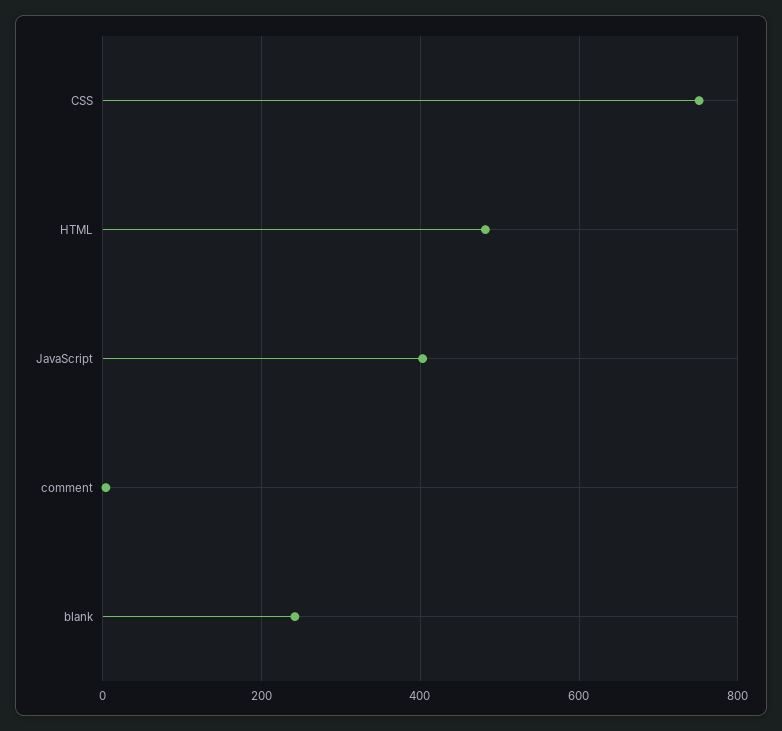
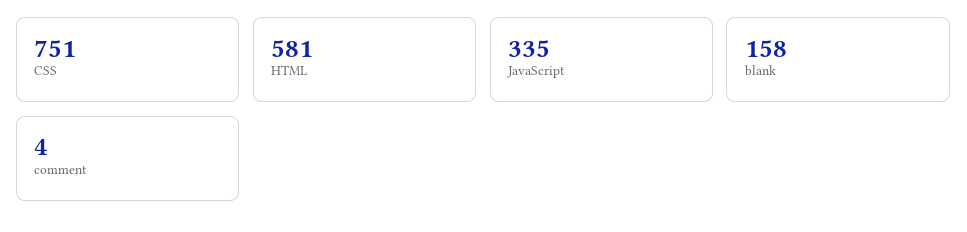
  {
    "CSS": 751,
-   "HTML": 480,
+   "HTML": 581,
-   "JavaScript": 400,
+   "JavaScript": 335,
    "comment": 4,
-   "blank": 240
+   "blank": 158
  }

